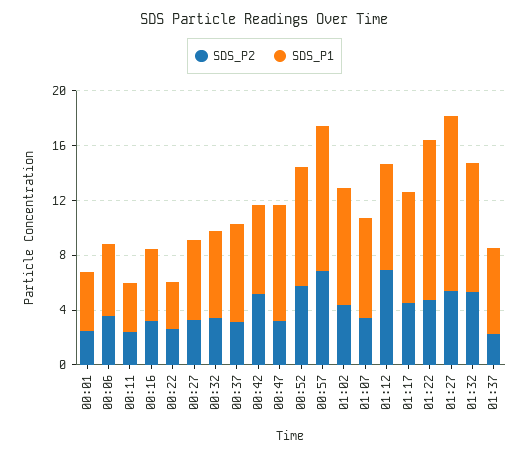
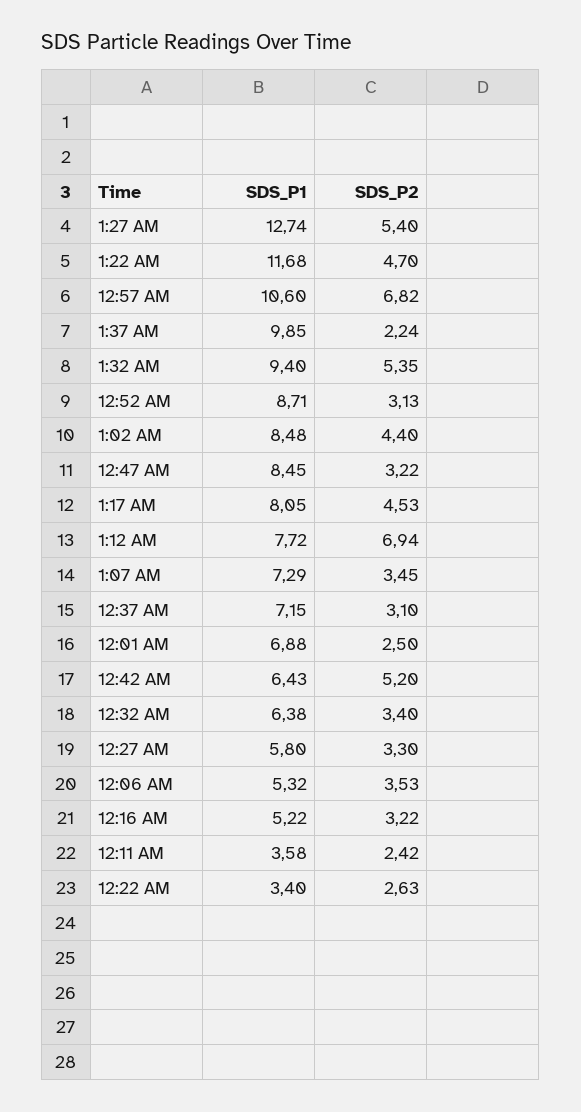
  {
    "SDS_P2": {
      "00:01": 2.5,
      "00:06": 3.53,
      "00:11": 2.42,
      "00:16": 3.22,
      "00:22": 2.63,
      "00:27": 3.3,
      "00:32": 3.4,
      "00:37": 3.1,
      "00:42": 5.2,
      "00:47": 3.22,
-     "00:52": 6,
+     "00:52": 3.13,
      "00:57": 6.82,
      "01:02": 4.4,
      "01:07": 3.45,
      "01:12": 6.94,
      "01:17": 4.53,
      "01:22": 4.7,
      "01:27": 5.4,
      "01:32": 5.35,
      "01:37": 2.24
    },
    "SDS_P1": {
-     "00:01": 4,
+     "00:01": 6.88,
      "00:06": 5.32,
      "00:11": 3.58,
      "00:16": 5.22,
      "00:22": 3.4,
      "00:27": 5.8,
      "00:32": 6.38,
      "00:37": 7.15,
      "00:42": 6.43,
      "00:47": 8.45,
      "00:52": 8.71,
      "00:57": 10.6,
      "01:02": 8.48,
      "01:07": 7.29,
      "01:12": 7.72,
      "01:17": 8.05,
      "01:22": 11.68,
      "01:27": 12.74,
      "01:32": 9.4,
-     "01:37": 6
+     "01:37": 9.85
    }
  }

